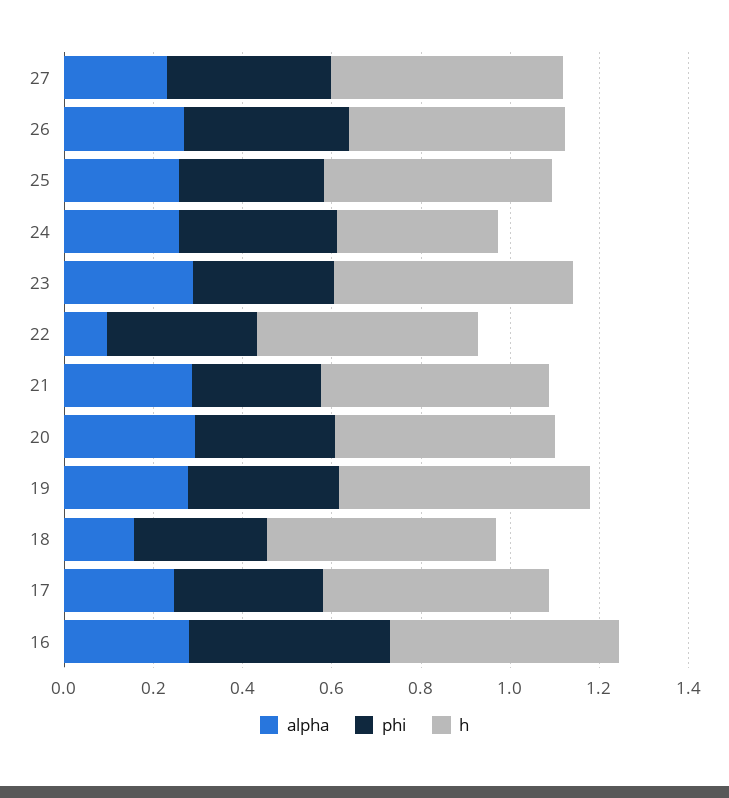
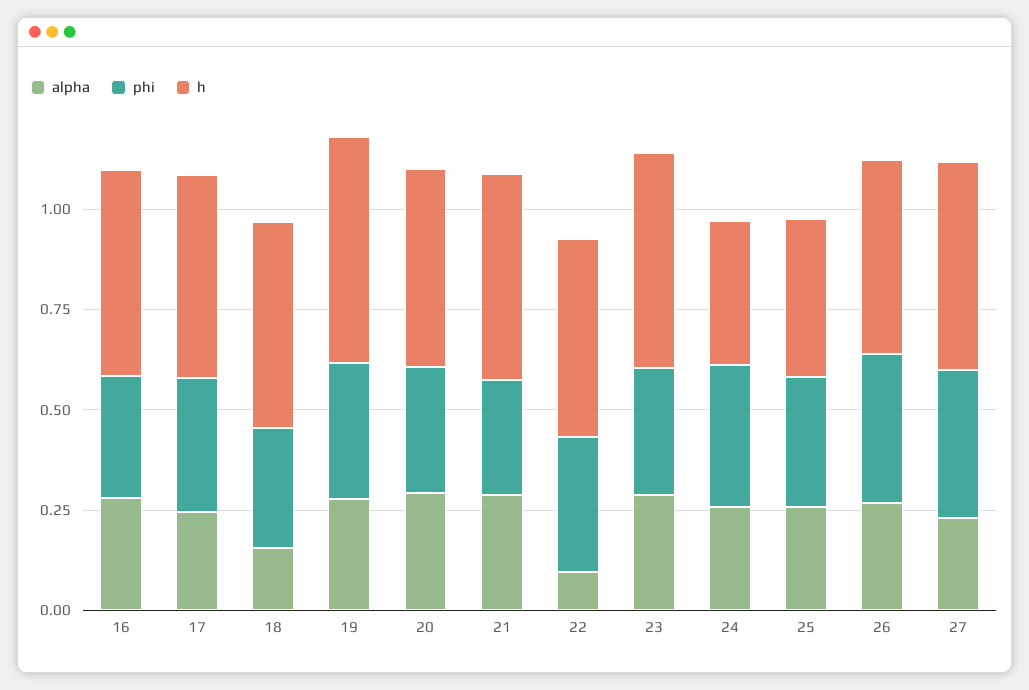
  {
    "alpha": {
      "27": 0.25,
      "26": 0.25,
      "25": 0.25,
      "24": 0.25,
      "23": 0.3,
      "22": 0.1,
      "21": 0.3,
      "20": 0.3,
      "19": 0.3,
      "18": 0.15,
      "17": 0.25,
      "16": 0.3
    },
    "phi": {
      "27": 0.35,
      "26": 0.35,
      "25": 0.3,
      "24": 0.35,
      "23": 0.3,
      "22": 0.35,
      "21": 0.3,
      "20": 0.3,
      "19": 0.35,
      "18": 0.3,
      "17": 0.35,
-     "16": 0.45
+     "16": 0.3
    },
    "h": {
      "27": 0.5,
      "26": 0.5,
-     "25": 0.5,
+     "25": 0.4,
      "24": 0.35,
      "23": 0.55,
      "22": 0.5,
      "21": 0.5,
      "20": 0.5,
      "19": 0.55,
      "18": 0.5,
      "17": 0.5,
      "16": 0.5
    }
  }

